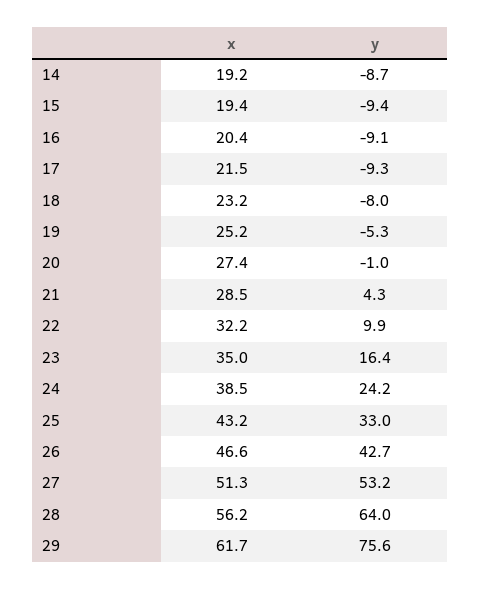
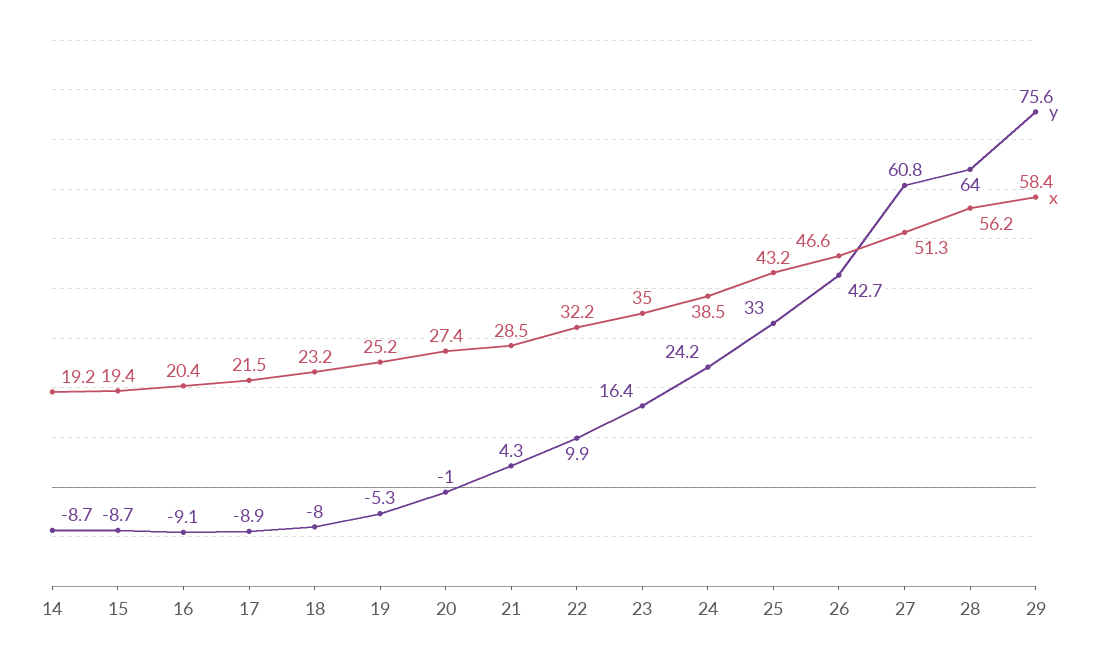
  {
    "x": {
      "14": 19.2,
      "15": 19.4,
      "16": 20.4,
      "17": 21.5,
      "18": 23.2,
      "19": 25.2,
      "20": 27.4,
      "21": 28.5,
      "22": 32.2,
      "23": 35,
      "24": 38.5,
      "25": 43.2,
      "26": 46.6,
      "27": 51.3,
      "28": 56.2,
-     "29": 61.7
+     "29": 58.4
    },
    "y": {
      "14": -8.7,
-     "15": -9.4,
+     "15": -8.7,
      "16": -9.1,
-     "17": -9.3,
+     "17": -8.9,
      "18": -8,
      "19": -5.3,
      "20": -1,
      "21": 4.3,
      "22": 9.9,
      "23": 16.4,
      "24": 24.2,
      "25": 33,
      "26": 42.7,
-     "27": 53.2,
+     "27": 60.8,
      "28": 64,
      "29": 75.6
    }
  }

